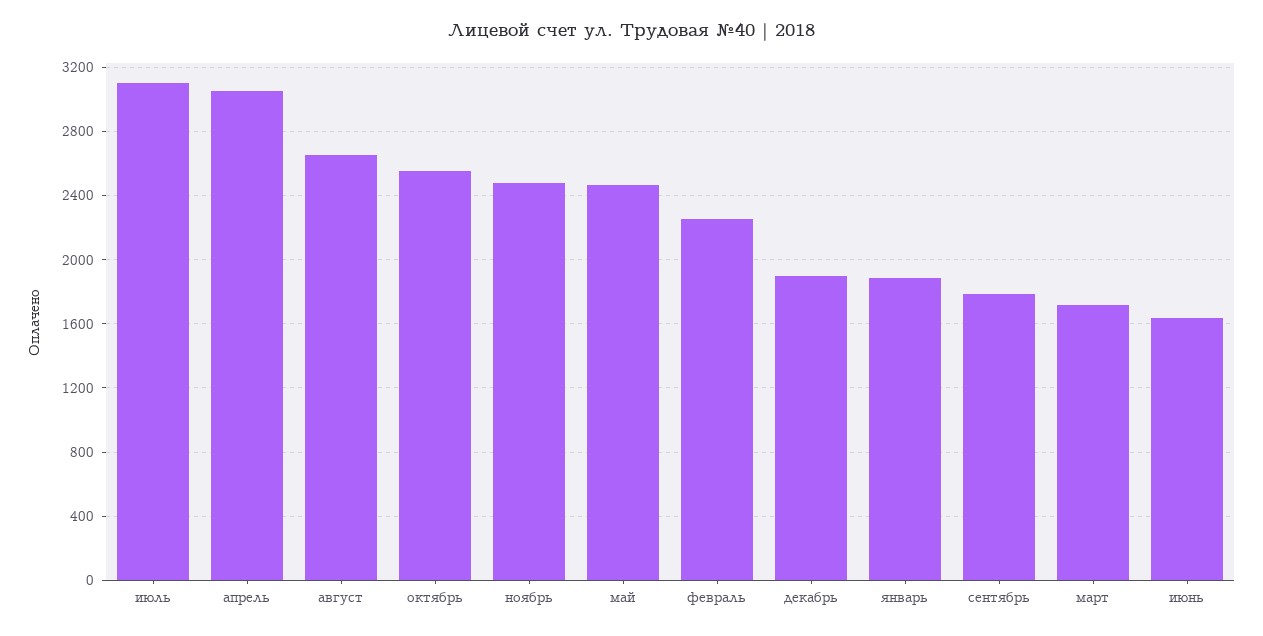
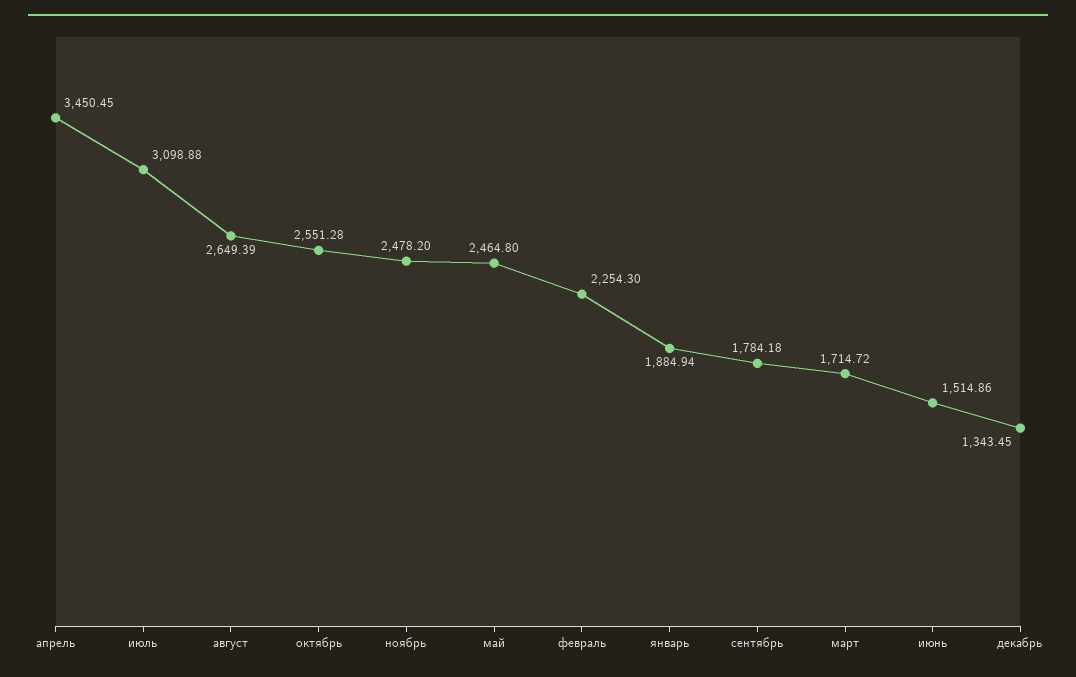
  {
    "июль": 3098.88,
-   "апрель": 3050,
+   "апрель": 3450.45,
    "август": 2649.39,
    "октябрь": 2551.28,
    "ноябрь": 2478.2,
    "май": 2464.8,
    "февраль": 2254.3,
-   "декабрь": 1900,
+   "декабрь": 1343.45,
    "январь": 1884.94,
    "сентябрь": 1784.18,
    "март": 1714.72,
-   "июнь": 1650
+   "июнь": 1514.86
  }

